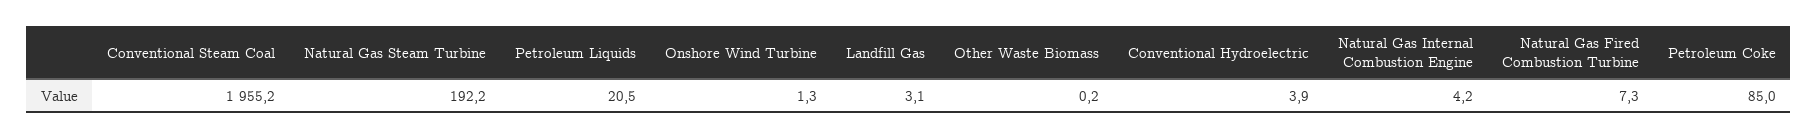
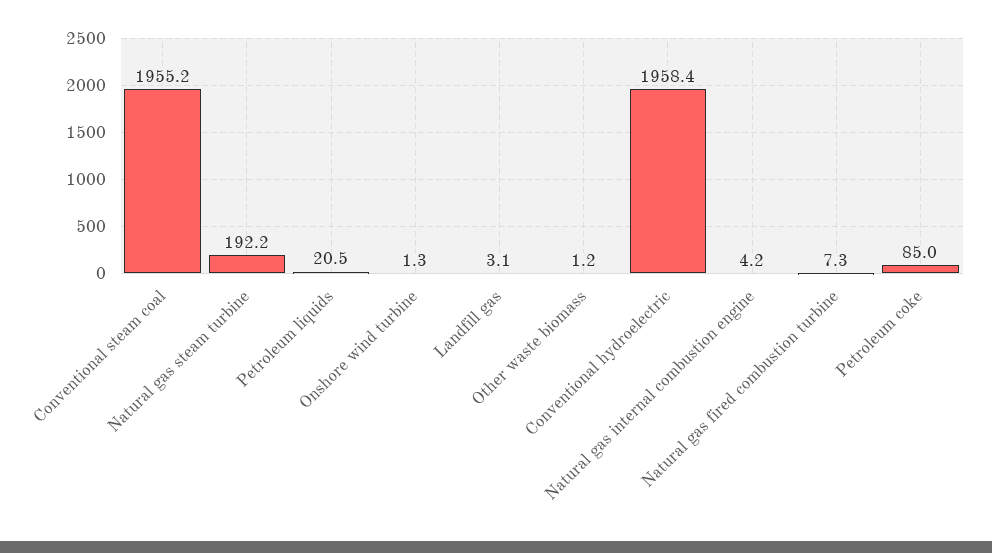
  {
    "Conventional Steam Coal": 1955.2,
    "Natural Gas Steam Turbine": 192.2,
    "Petroleum Liquids": 20.5,
    "Onshore Wind Turbine": 1.3,
    "Landfill Gas": 3.1,
-   "Other Waste Biomass": 0.2,
+   "Other Waste Biomass": 1.2,
-   "Conventional Hydroelectric": 3.9,
+   "Conventional Hydroelectric": 1958.4,
    "Natural Gas Internal Combustion Engine": 4.2,
    "Natural Gas Fired Combustion Turbine": 7.3,
    "Petroleum Coke": 85
  }

